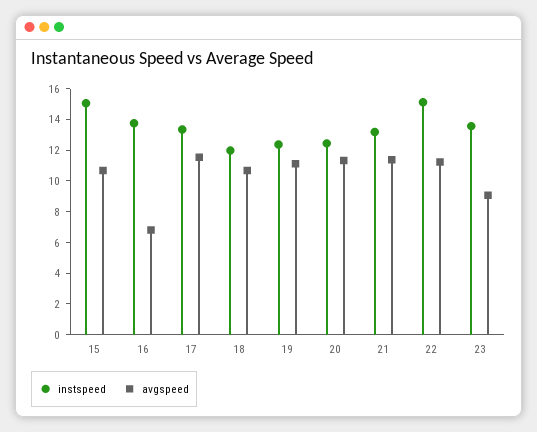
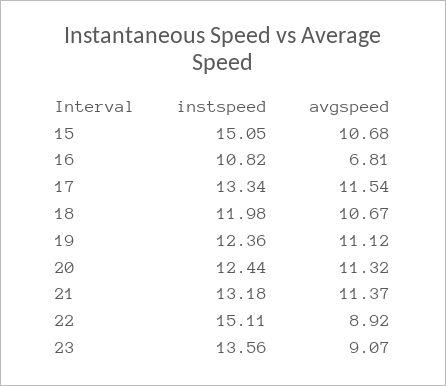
  {
    "instspeed": {
      "15": 15.05,
-     "16": 14,
+     "16": 10.82,
      "17": 13.34,
      "18": 11.98,
      "19": 12.36,
      "20": 12.44,
      "21": 13.18,
      "22": 15.11,
      "23": 13.56
    },
    "avgspeed": {
      "15": 10.68,
      "16": 6.81,
      "17": 11.54,
      "18": 10.67,
      "19": 11.12,
      "20": 11.32,
      "21": 11.37,
-     "22": 11,
+     "22": 8.92,
      "23": 9.07
    }
  }

